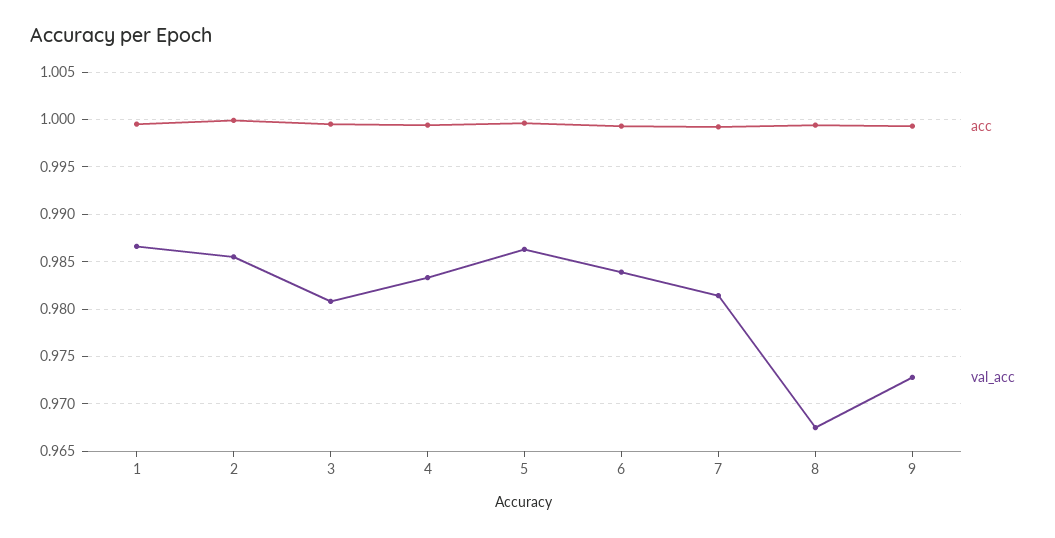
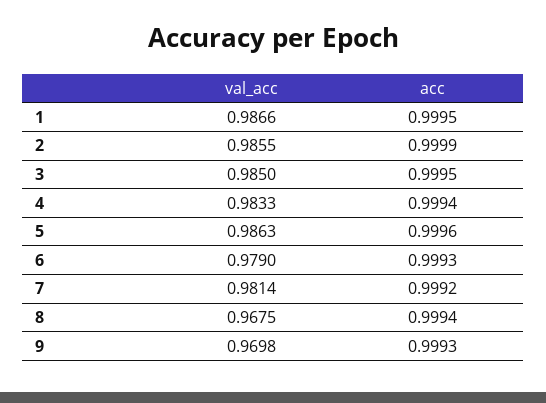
  {
    "acc": {
      "1": 0.9995,
      "2": 0.9999,
      "3": 0.9995,
      "4": 0.9994,
      "5": 0.9996,
      "6": 0.9993,
      "7": 0.9992,
      "8": 0.9994,
      "9": 0.9993
    },
    "val_acc": {
      "1": 0.9866,
      "2": 0.9855,
-     "3": 0.981,
+     "3": 0.985,
      "4": 0.9833,
      "5": 0.9863,
-     "6": 0.984,
+     "6": 0.979,
      "7": 0.9814,
      "8": 0.9675,
-     "9": 0.973
+     "9": 0.9698
    }
  }

